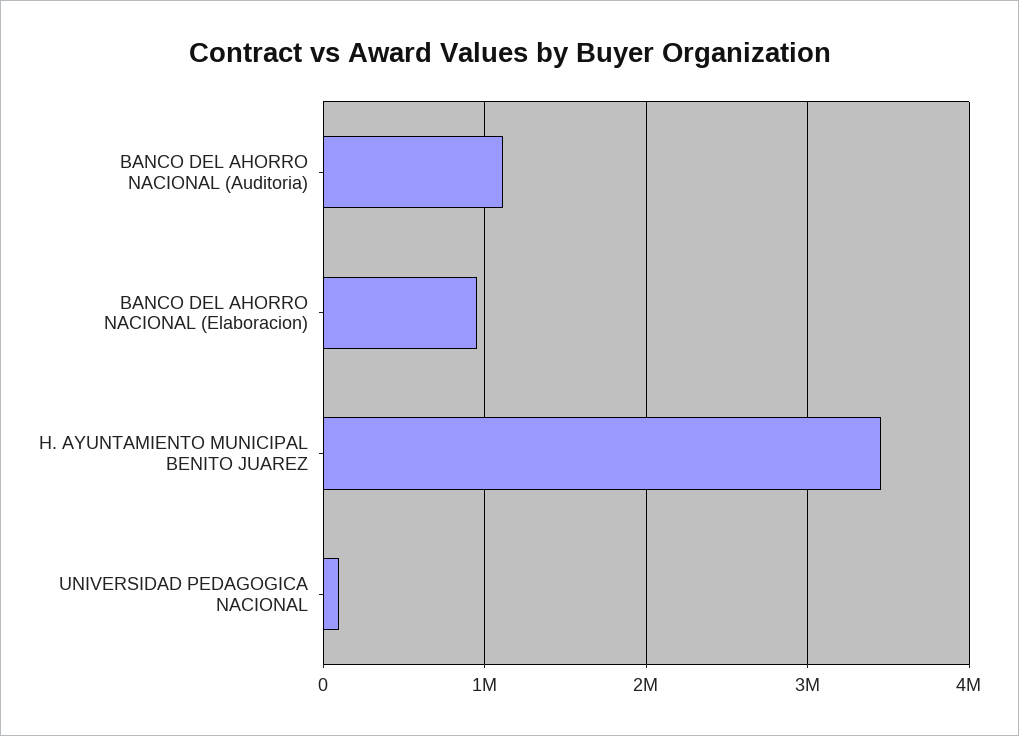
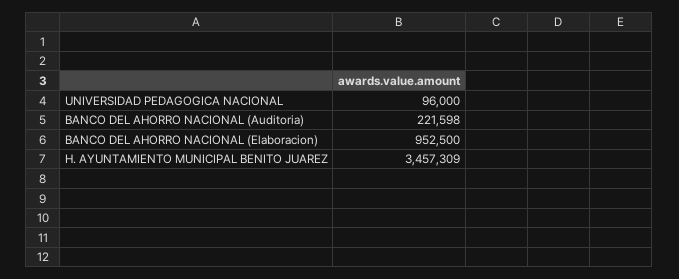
  {
-   "BANCO DEL AHORRO NACIONAL (Auditoria)": 1100000,
+   "BANCO DEL AHORRO NACIONAL (Auditoria)": 221598,
    "BANCO DEL AHORRO NACIONAL (Elaboracion)": 952500,
    "H. AYUNTAMIENTO MUNICIPAL BENITO JUAREZ": 3457309,
    "UNIVERSIDAD PEDAGOGICA NACIONAL": 96000
  }

